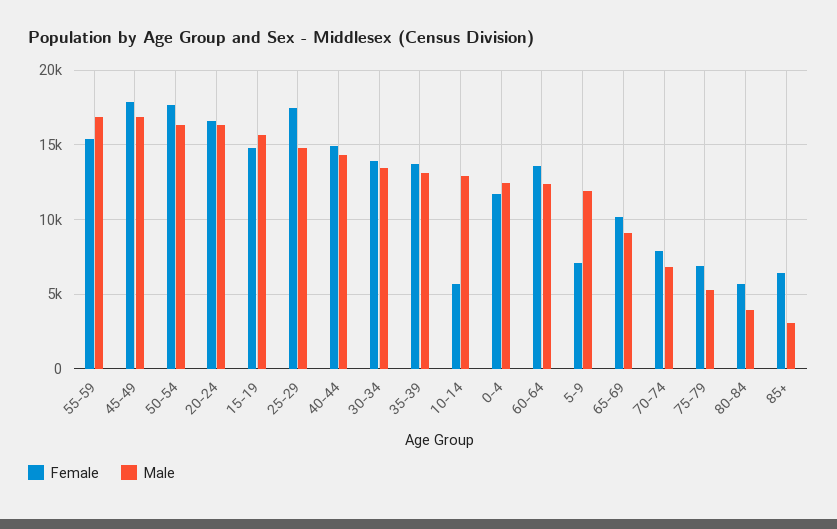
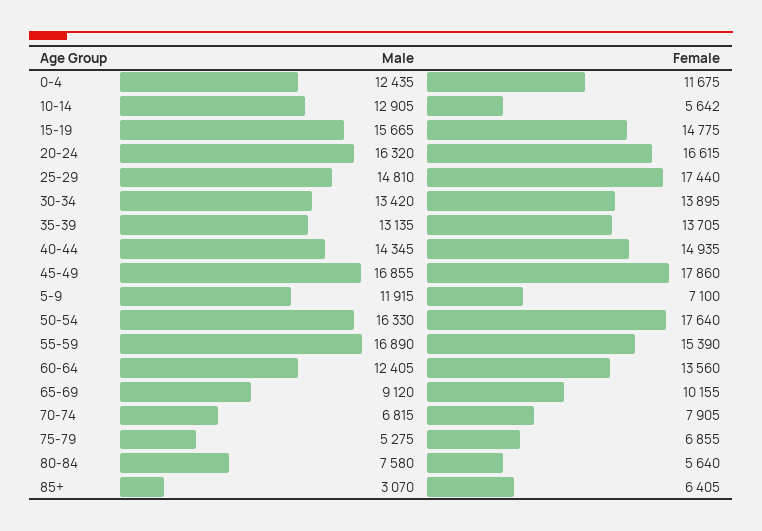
  {
    "Female": {
      "55-59": 15390,
      "45-49": 17860,
      "50-54": 17640,
      "20-24": 16615,
      "15-19": 14775,
      "25-29": 17440,
      "40-44": 14935,
      "30-34": 13895,
      "35-39": 13705,
      "10-14": 5642,
      "0-4": 11675,
      "60-64": 13560,
      "5-9": 7100,
      "65-69": 10155,
      "70-74": 7905,
      "75-79": 6855,
      "80-84": 5640,
      "85+": 6405
    },
    "Male": {
      "55-59": 16890,
      "45-49": 16855,
      "50-54": 16330,
      "20-24": 16320,
      "15-19": 15665,
      "25-29": 14810,
      "40-44": 14345,
      "30-34": 13420,
      "35-39": 13135,
      "10-14": 12905,
      "0-4": 12435,
      "60-64": 12405,
      "5-9": 11915,
      "65-69": 9120,
      "70-74": 6815,
      "75-79": 5275,
-     "80-84": 4000,
+     "80-84": 7580,
      "85+": 3070
    }
  }

